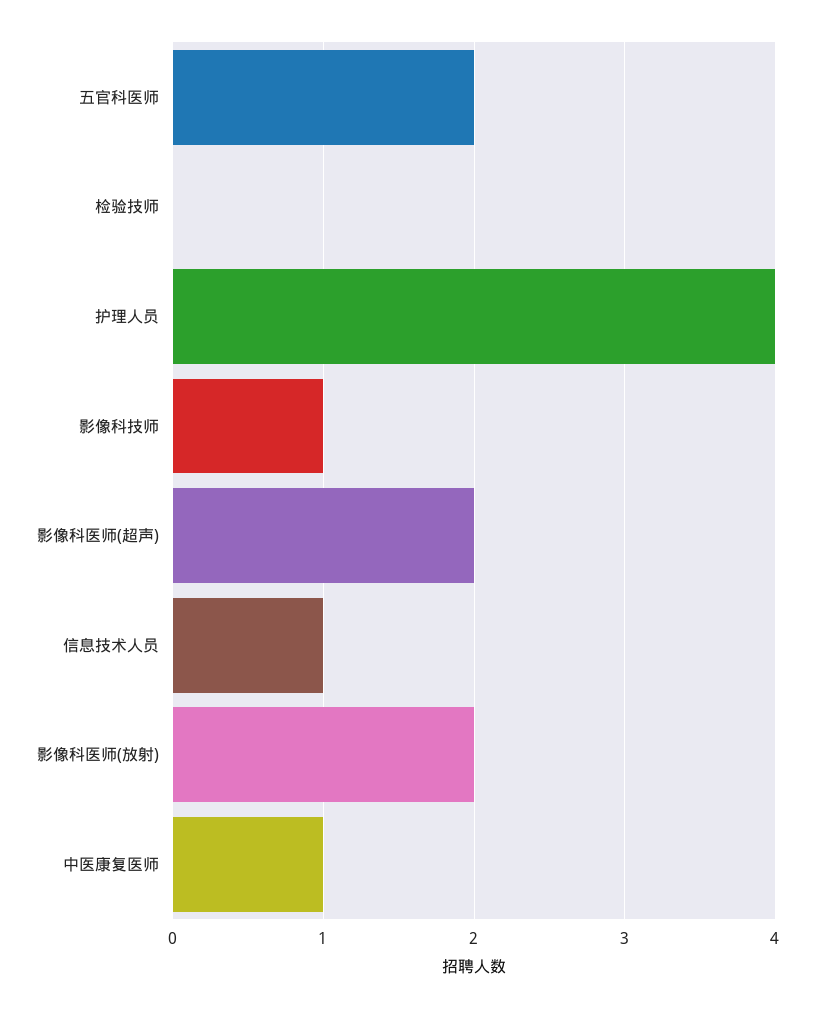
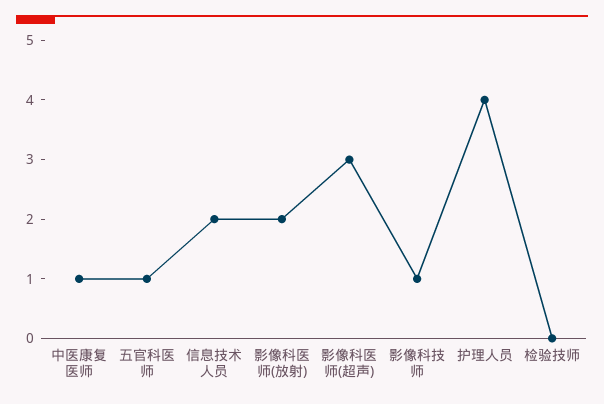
  {
-   "五官科医师": 2,
+   "五官科医师": 1,
    "检验技师": 0,
    "护理人员": 4,
    "影像科技师": 1,
-   "影像科医师(超声)": 2,
+   "影像科医师(超声)": 3,
-   "信息技术人员": 1,
+   "信息技术人员": 2,
    "影像科医师(放射)": 2,
    "中医康复医师": 1
  }

